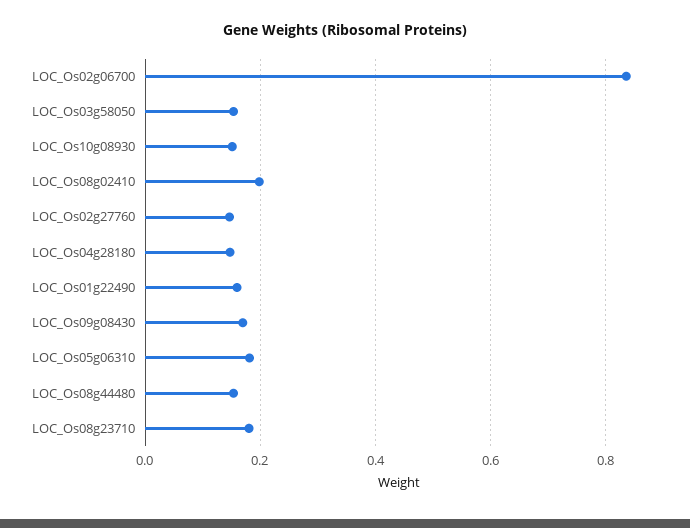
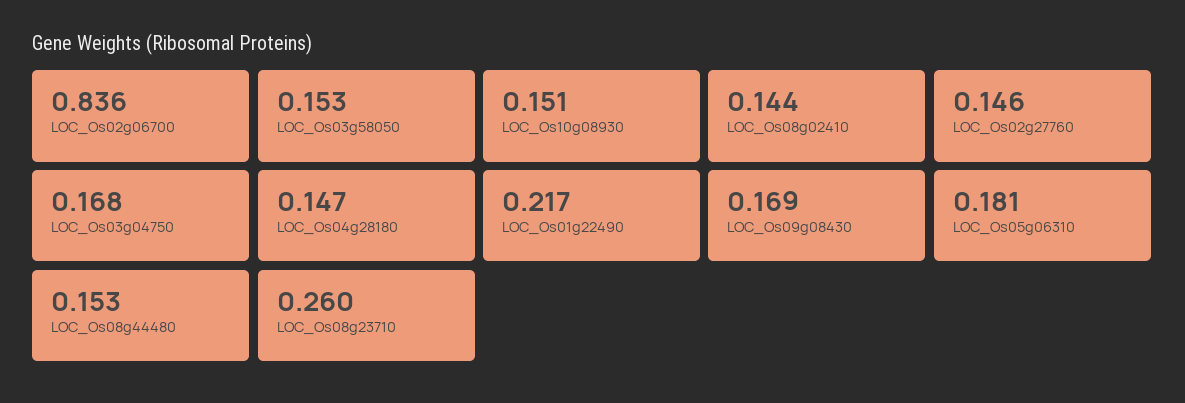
  {
    "LOC_Os02g06700": 0.836,
    "LOC_Os03g58050": 0.153,
    "LOC_Os10g08930": 0.151,
-   "LOC_Os08g02410": 0.2,
+   "LOC_Os08g02410": 0.144,
    "LOC_Os02g27760": 0.146,
    "LOC_Os04g28180": 0.147,
-   "LOC_Os01g22490": 0.16,
+   "LOC_Os01g22490": 0.217,
    "LOC_Os09g08430": 0.169,
    "LOC_Os05g06310": 0.181,
    "LOC_Os08g44480": 0.153,
-   "LOC_Os08g23710": 0.18
+   "LOC_Os08g23710": 0.26,
+   "LOC_Os03g04750": 0.168
  }

